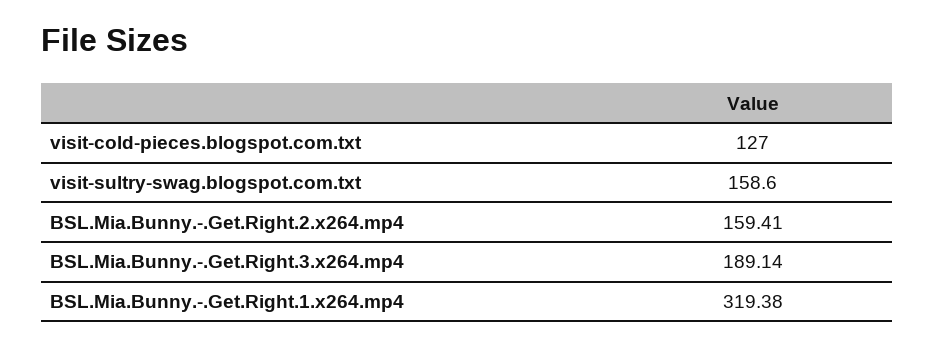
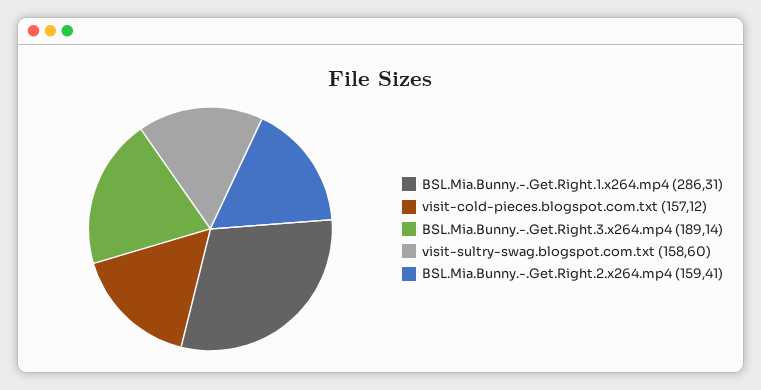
  {
-   "visit-cold-pieces.blogspot.com.txt": 127,
+   "visit-cold-pieces.blogspot.com.txt": 157.12,
    "visit-sultry-swag.blogspot.com.txt": 158.6,
    "BSL.Mia.Bunny.-.Get.Right.2.x264.mp4": 159.41,
    "BSL.Mia.Bunny.-.Get.Right.3.x264.mp4": 189.14,
-   "BSL.Mia.Bunny.-.Get.Right.1.x264.mp4": 319.38
+   "BSL.Mia.Bunny.-.Get.Right.1.x264.mp4": 286.31
  }

